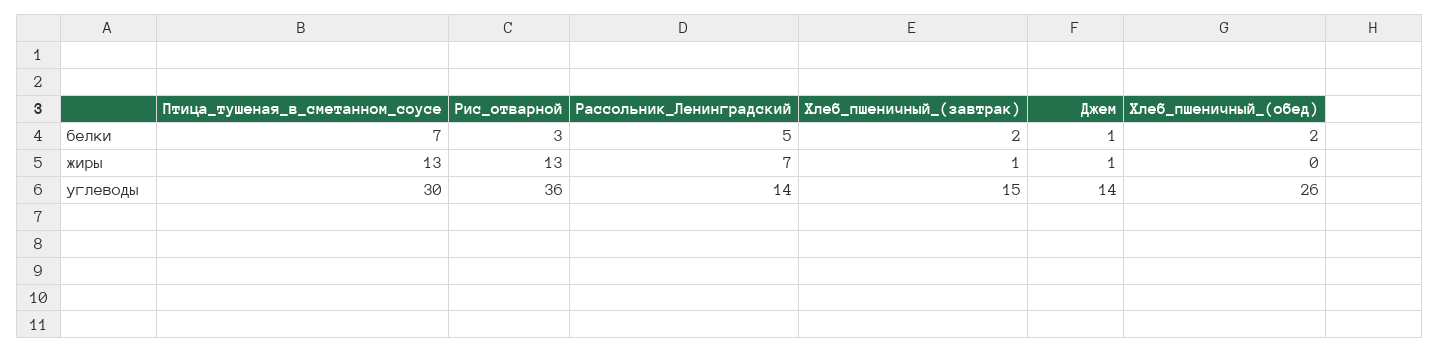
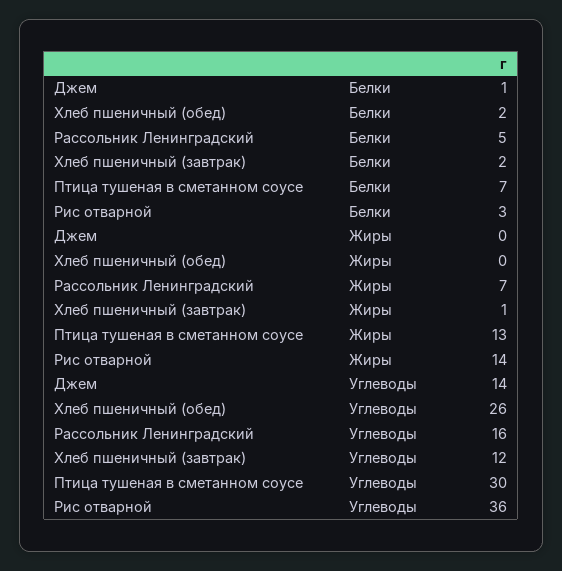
  {
    "Птица_тушеная_в_сметанном_соусе": {
      "белки": 7,
      "жиры": 13,
      "углеводы": 30
    },
    "Рис_отварной": {
      "белки": 3,
-     "жиры": 13,
+     "жиры": 14,
      "углеводы": 36
    },
    "Рассольник_Ленинградский": {
      "белки": 5,
      "жиры": 7,
-     "углеводы": 14
+     "углеводы": 16
    },
    "Хлеб_пшеничный_(завтрак)": {
      "белки": 2,
      "жиры": 1,
-     "углеводы": 15
+     "углеводы": 12
    },
    "Джем": {
      "белки": 1,
-     "жиры": 1,
+     "жиры": 0,
      "углеводы": 14
    },
    "Хлеб_пшеничный_(обед)": {
      "белки": 2,
      "жиры": 0,
      "углеводы": 26
    }
  }

